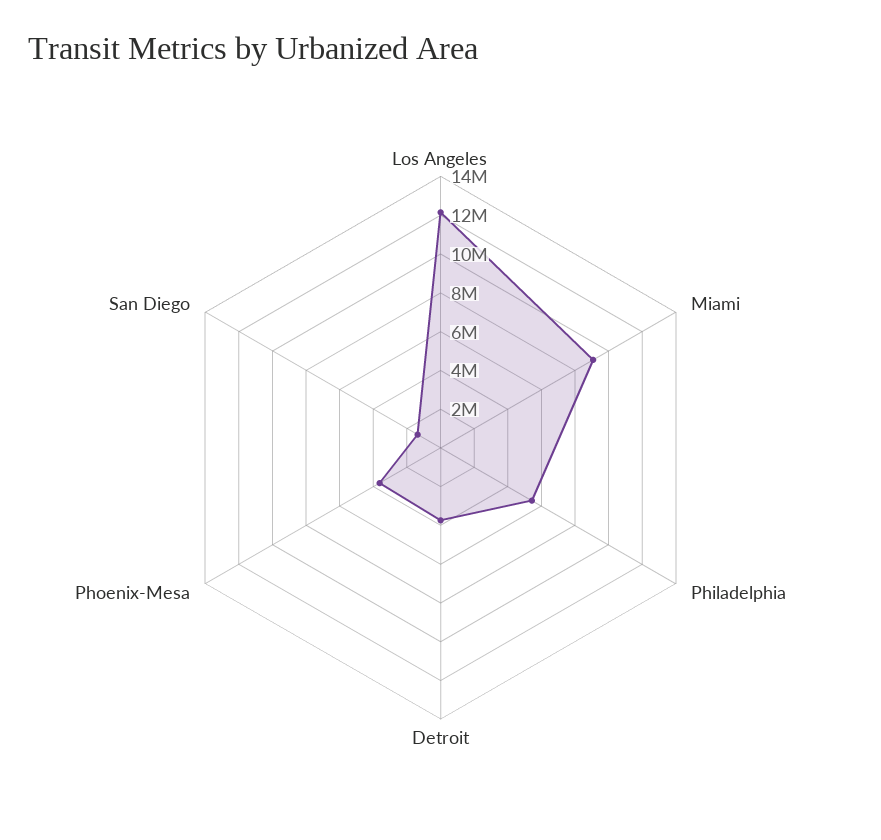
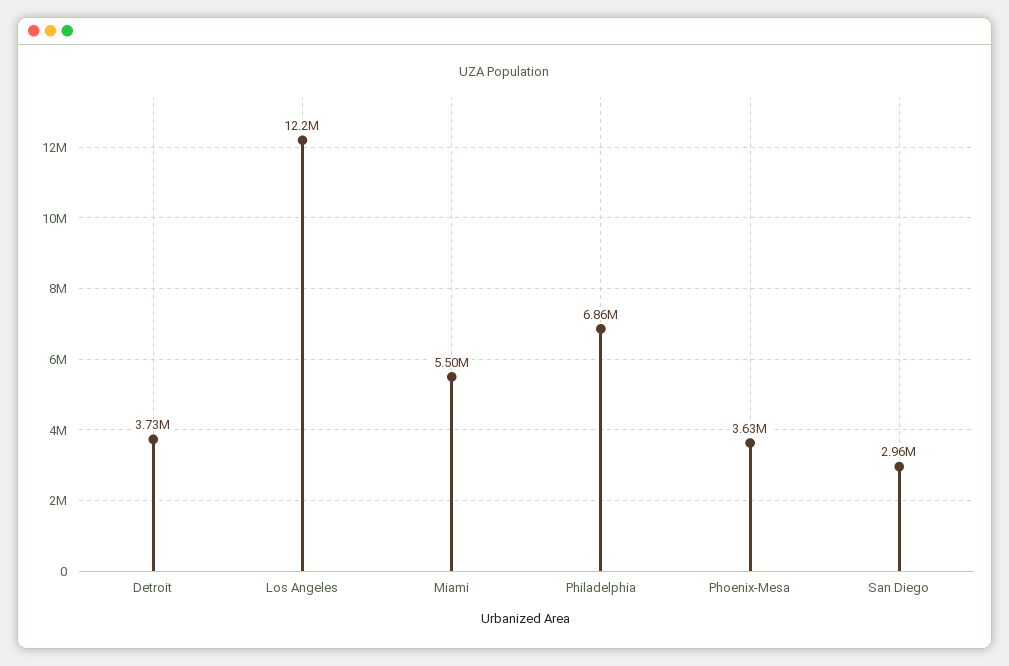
  {
    "Los Angeles": 12200000,
-   "Miami": 9000000,
+   "Miami": 5500000,
-   "Philadelphia": 5500000,
+   "Philadelphia": 6860000,
    "Detroit": 3730000,
    "Phoenix-Mesa": 3630000,
-   "San Diego": 1500000
+   "San Diego": 2960000
  }

